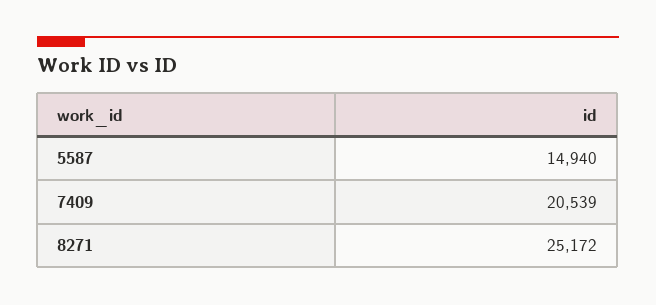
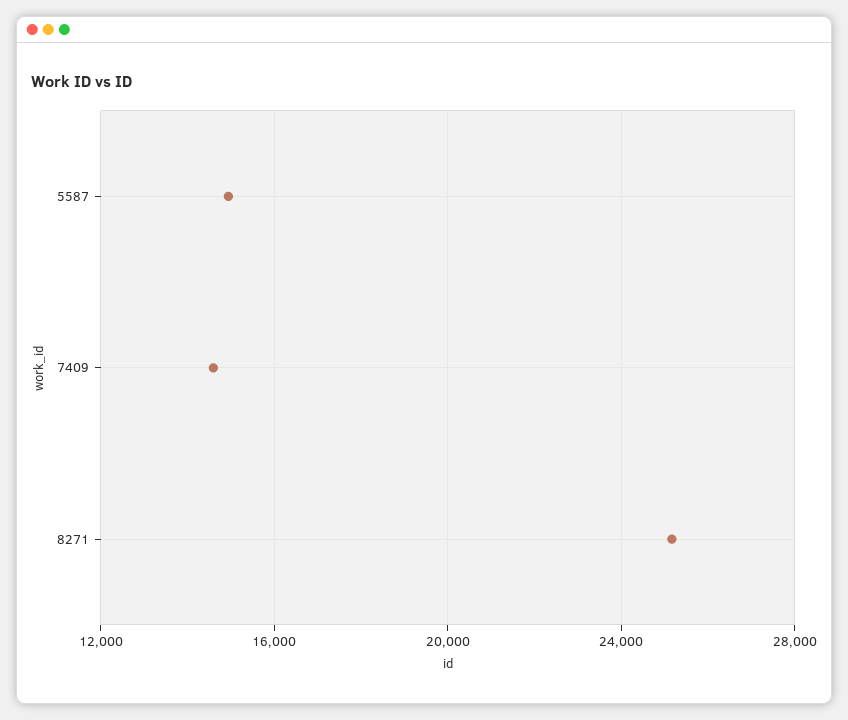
  {
    "5587": 14940,
-   "7409": 20539,
+   "7409": 14500,
    "8271": 25172
  }

